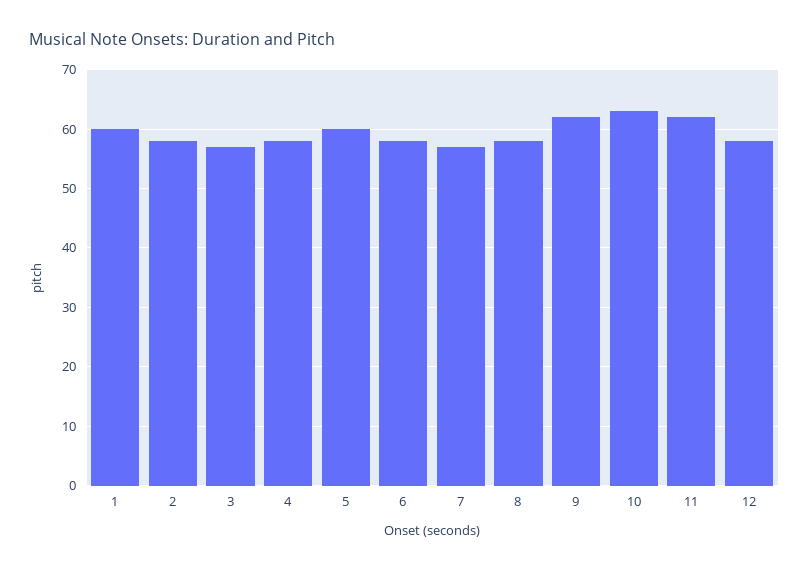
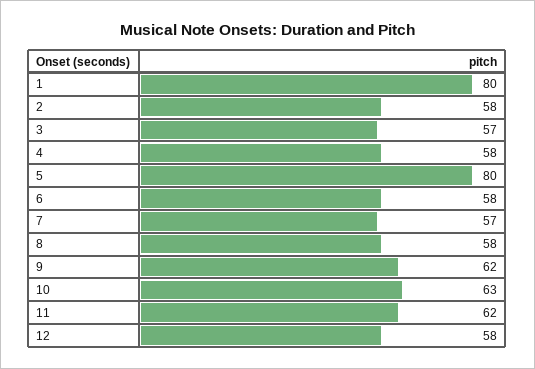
  {
-   "1": 60,
+   "1": 80,
    "2": 58,
    "3": 57,
    "4": 58,
-   "5": 60,
+   "5": 80,
    "6": 58,
    "7": 57,
    "8": 58,
    "9": 62,
    "10": 63,
    "11": 62,
    "12": 58
  }

